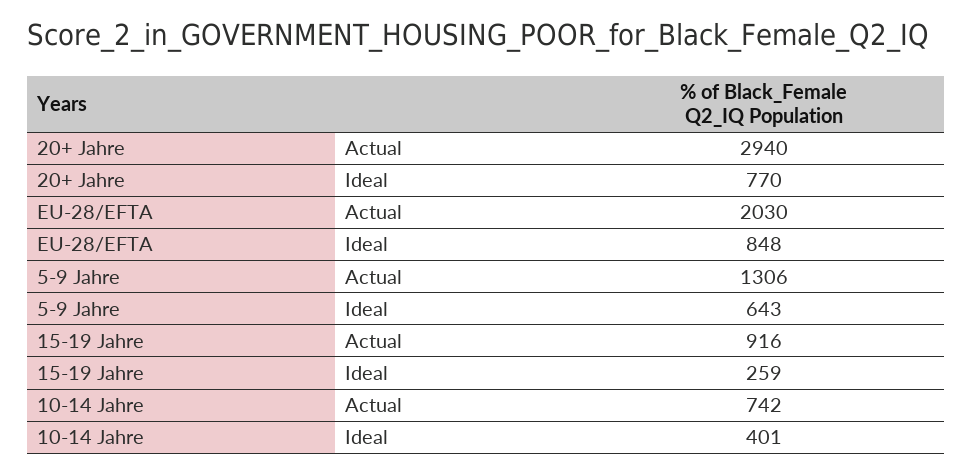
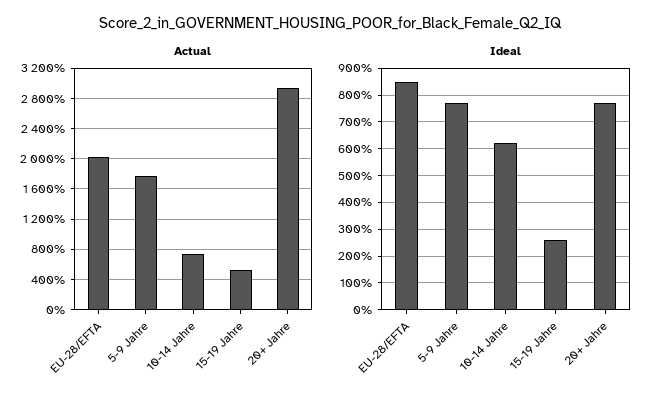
  {
    "Actual": {
      "20+ Jahre": 2940,
      "EU-28/EFTA": 2030,
-     "5-9 Jahre": 1306,
+     "5-9 Jahre": 1800,
-     "15-19 Jahre": 916,
+     "15-19 Jahre": 500,
      "10-14 Jahre": 742
    },
    "Ideal": {
      "20+ Jahre": 770,
      "EU-28/EFTA": 848,
-     "5-9 Jahre": 643,
+     "5-9 Jahre": 775,
      "15-19 Jahre": 259,
-     "10-14 Jahre": 401
+     "10-14 Jahre": 625
    }
  }

